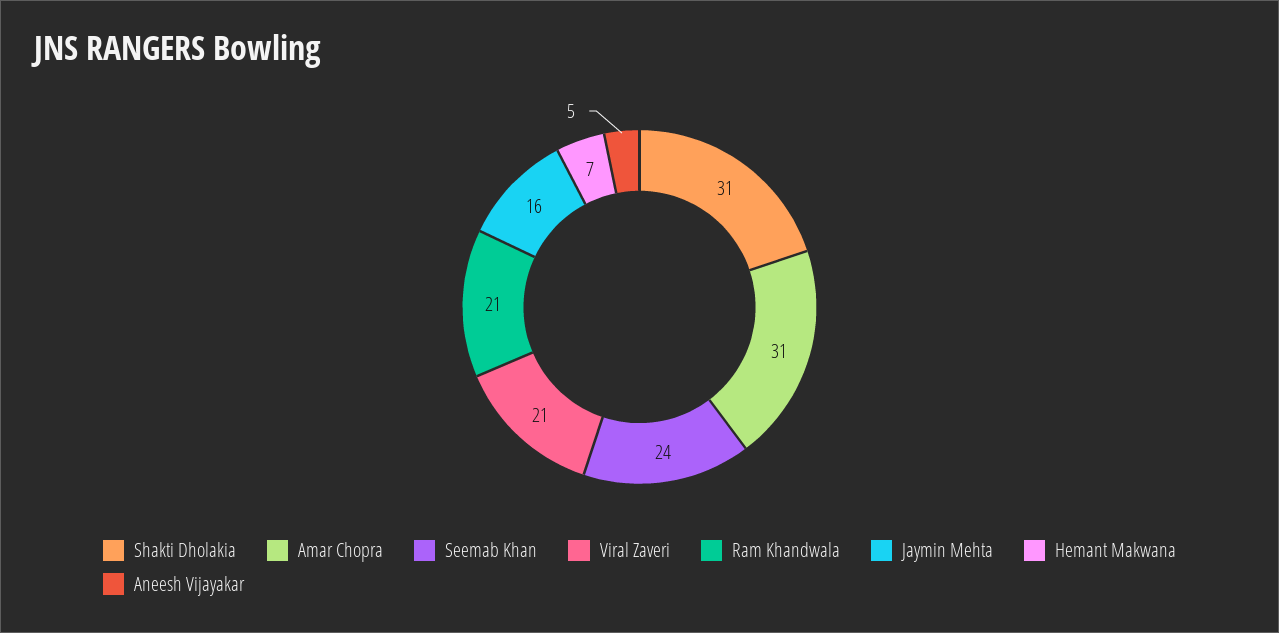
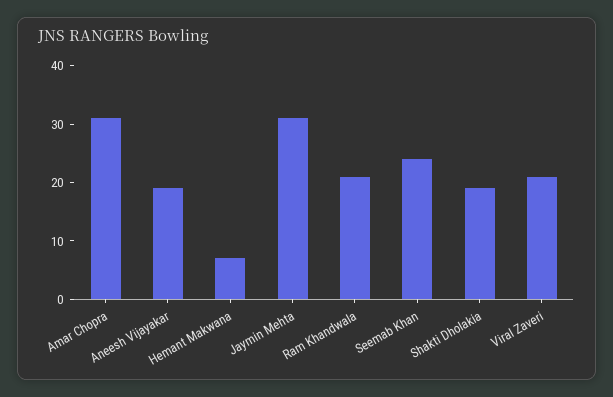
  {
-   "Shakti Dholakia": 31,
+   "Shakti Dholakia": 20,
    "Amar Chopra": 31,
    "Seemab Khan": 24,
    "Viral Zaveri": 21,
    "Ram Khandwala": 21,
-   "Jaymin Mehta": 16,
+   "Jaymin Mehta": 30,
    "Hemant Makwana": 7,
-   "Aneesh Vijayakar": 5
+   "Aneesh Vijayakar": 20
  }

